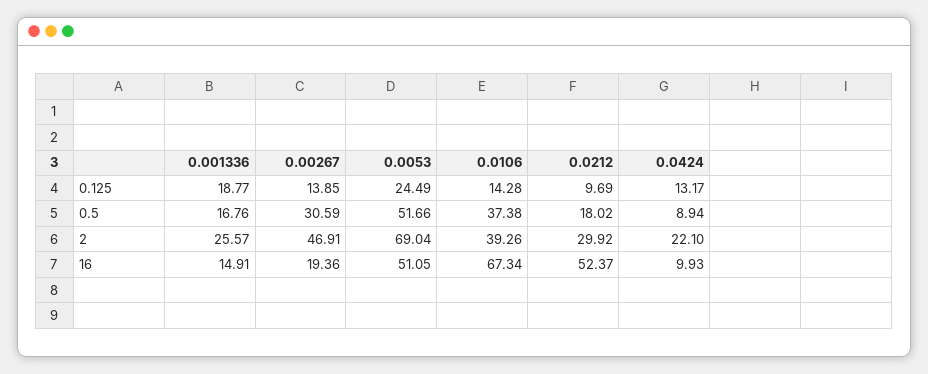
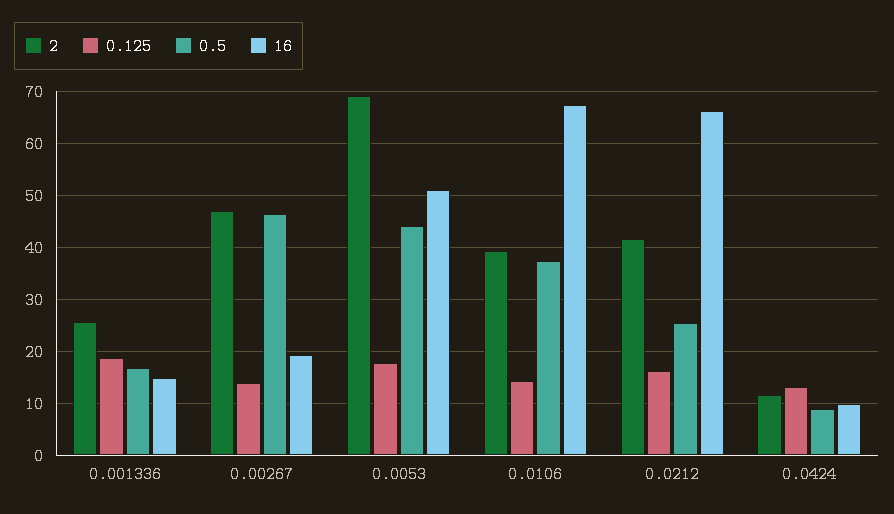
  {
    "0.125": {
      "0.001336": 18.77,
      "0.00267": 13.85,
-     "0.0053": 24.49,
+     "0.0053": 18,
      "0.0106": 14.28,
-     "0.0212": 9.69,
+     "0.0212": 16,
      "0.0424": 13.17
    },
    "0.5": {
      "0.001336": 16.76,
-     "0.00267": 30.59,
+     "0.00267": 46,
-     "0.0053": 51.66,
+     "0.0053": 44,
      "0.0106": 37.38,
-     "0.0212": 18.02,
+     "0.0212": 26,
      "0.0424": 8.94
    },
    "2": {
      "0.001336": 25.57,
      "0.00267": 46.91,
      "0.0053": 69.04,
      "0.0106": 39.26,
-     "0.0212": 29.92,
+     "0.0212": 42,
-     "0.0424": 22.1
+     "0.0424": 12
    },
    "16": {
      "0.001336": 14.91,
      "0.00267": 19.36,
      "0.0053": 51.05,
      "0.0106": 67.34,
-     "0.0212": 52.37,
+     "0.0212": 66,
      "0.0424": 9.93
    }
  }

